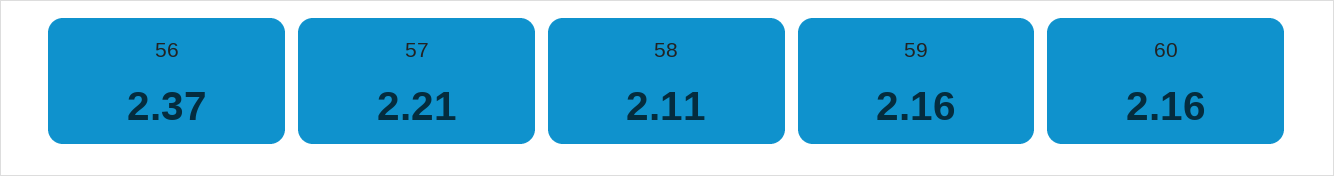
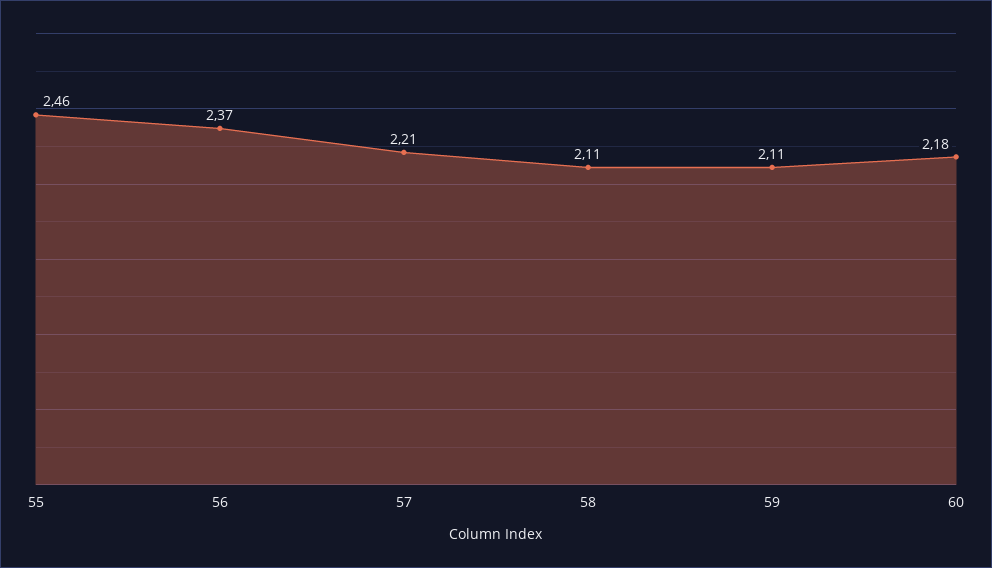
  {
    "56": 2.37,
    "57": 2.21,
    "58": 2.11,
-   "59": 2.16,
+   "59": 2.11,
-   "60": 2.16
+   "60": 2.18,
+   "55": 2.46
  }

